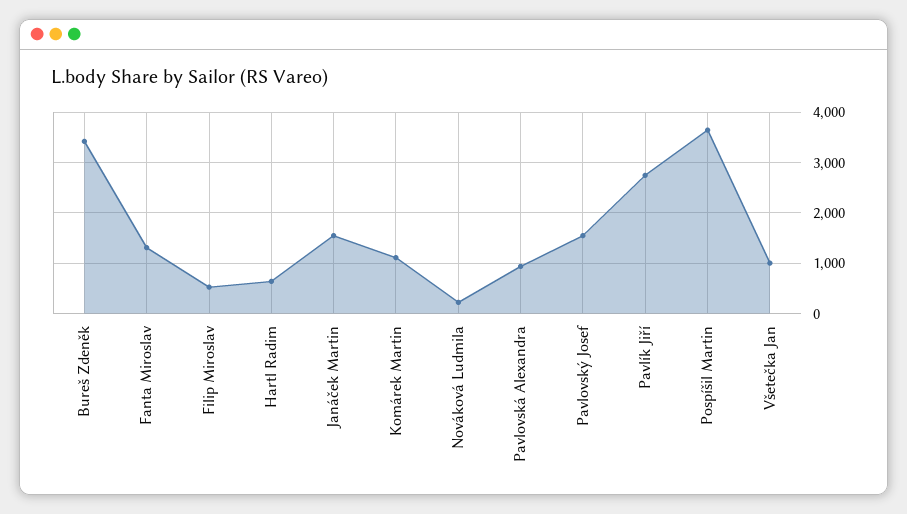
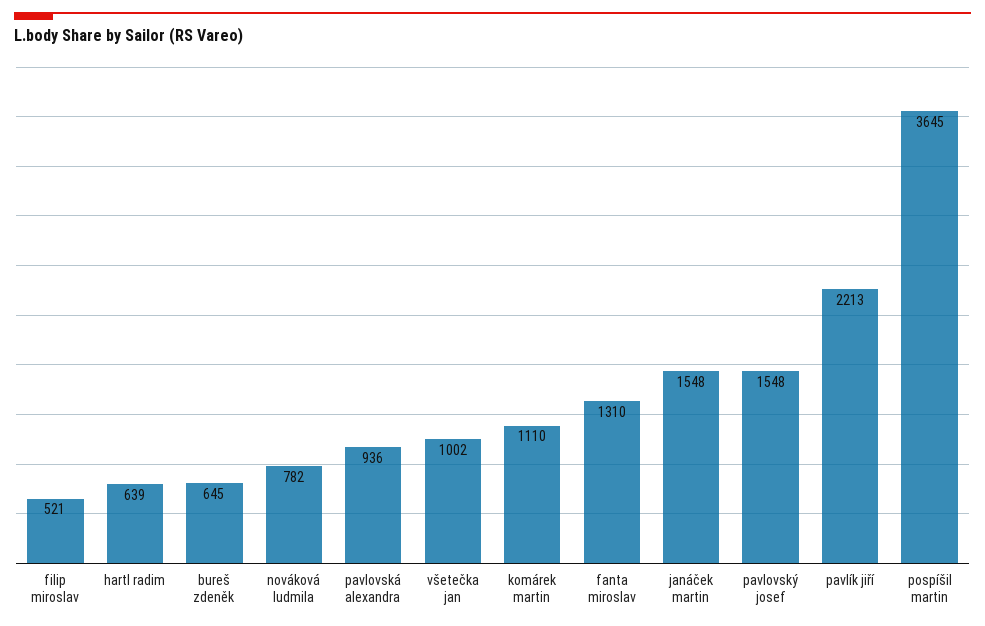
  {
-   "Bureš Zdeněk": 3400,
+   "Bureš Zdeněk": 645,
    "Fanta Miroslav": 1310,
    "Filip Miroslav": 521,
    "Hartl Radim": 639,
    "Janáček Martin": 1548,
    "Komárek Martin": 1110,
-   "Nováková Ludmila": 200,
+   "Nováková Ludmila": 782,
    "Pavlovská Alexandra": 936,
    "Pavlovský Josef": 1548,
-   "Pavlík Jiří": 2800,
+   "Pavlík Jiří": 2213,
    "Pospíšil Martin": 3645,
    "Všetečka Jan": 1002
  }

